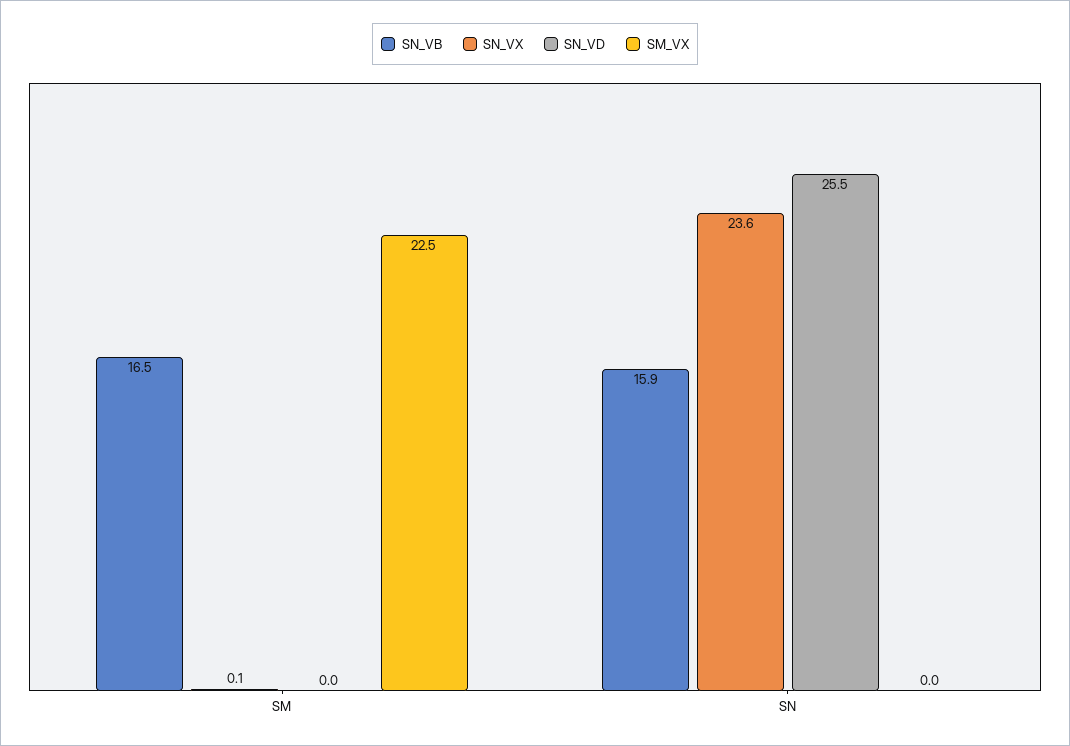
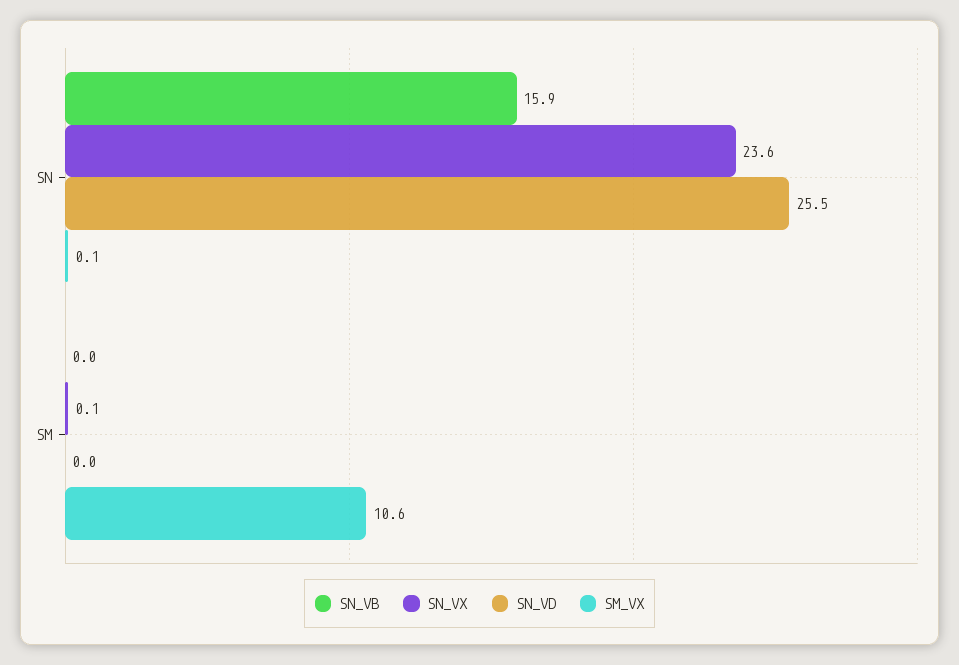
  {
    "SN_VB": {
-     "SM": 16.5,
+     "SM": 0,
      "SN": 15.9
    },
    "SN_VX": {
      "SM": 0.1,
      "SN": 23.6
    },
    "SN_VD": {
      "SM": 0,
      "SN": 25.5
    },
    "SM_VX": {
-     "SM": 22.5,
+     "SM": 10.6,
-     "SN": 0
+     "SN": 0.1
    }
  }

